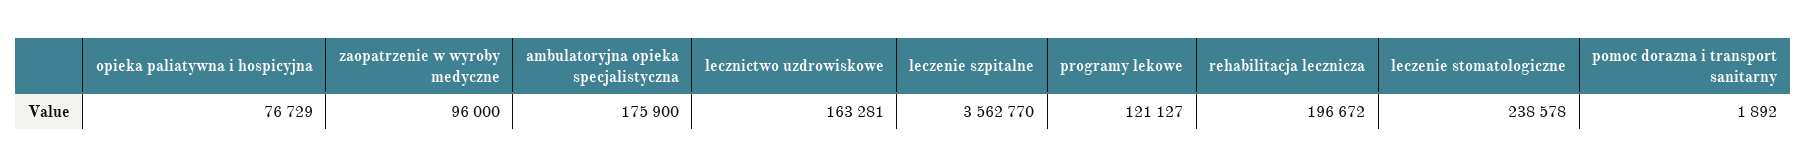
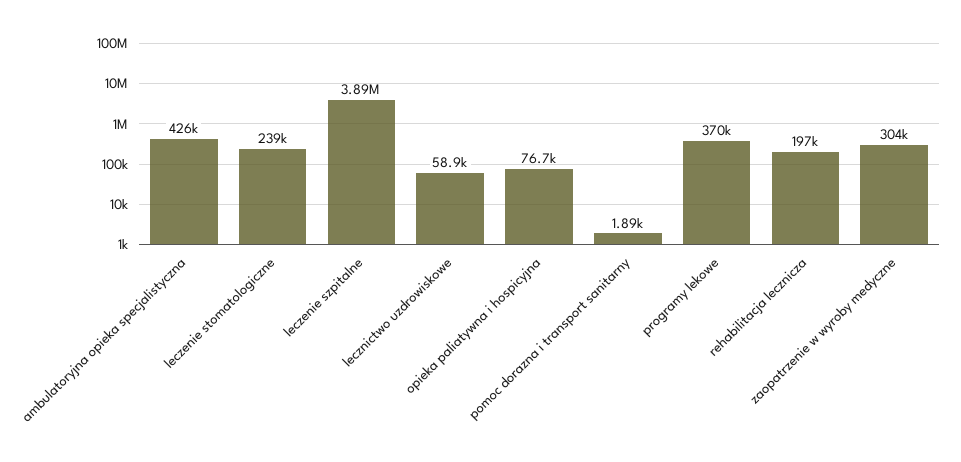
  {
    "opieka paliatywna i hospicyjna": 76729,
-   "zaopatrzenie w wyroby medyczne": 96000,
+   "zaopatrzenie w wyroby medyczne": 304000,
-   "ambulatoryjna opieka specjalistyczna": 175900,
+   "ambulatoryjna opieka specjalistyczna": 426000,
-   "lecznictwo uzdrowiskowe": 163281,
+   "lecznictwo uzdrowiskowe": 58900,
-   "leczenie szpitalne": 3562770,
+   "leczenie szpitalne": 3890000,
-   "programy lekowe": 121127,
+   "programy lekowe": 370000,
    "rehabilitacja lecznicza": 196672,
    "leczenie stomatologiczne": 238578,
    "pomoc dorazna i transport sanitarny": 1892
  }

